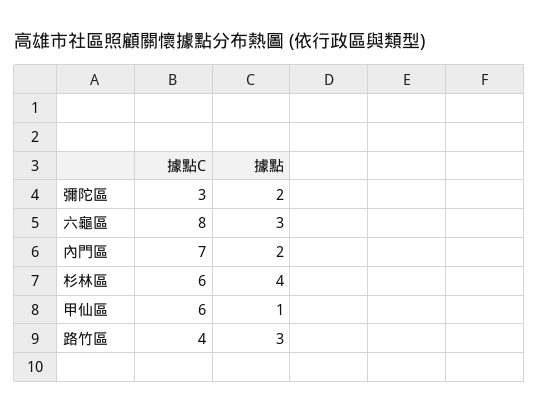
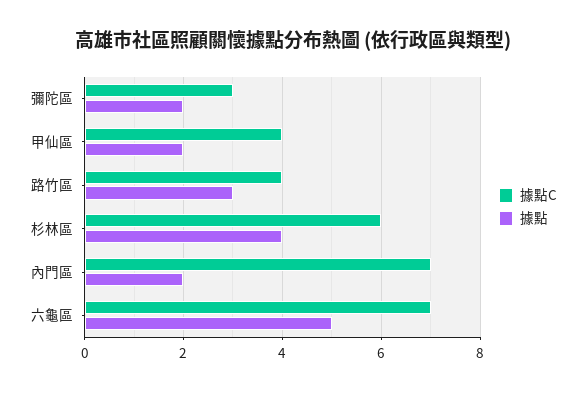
  {
    "據點C": {
      "彌陀區": 3,
-     "六龜區": 8,
+     "六龜區": 7,
      "內門區": 7,
      "杉林區": 6,
-     "甲仙區": 6,
+     "甲仙區": 4,
      "路竹區": 4
    },
    "據點": {
      "彌陀區": 2,
-     "六龜區": 3,
+     "六龜區": 5,
      "內門區": 2,
      "杉林區": 4,
-     "甲仙區": 1,
+     "甲仙區": 2,
      "路竹區": 3
    }
  }

